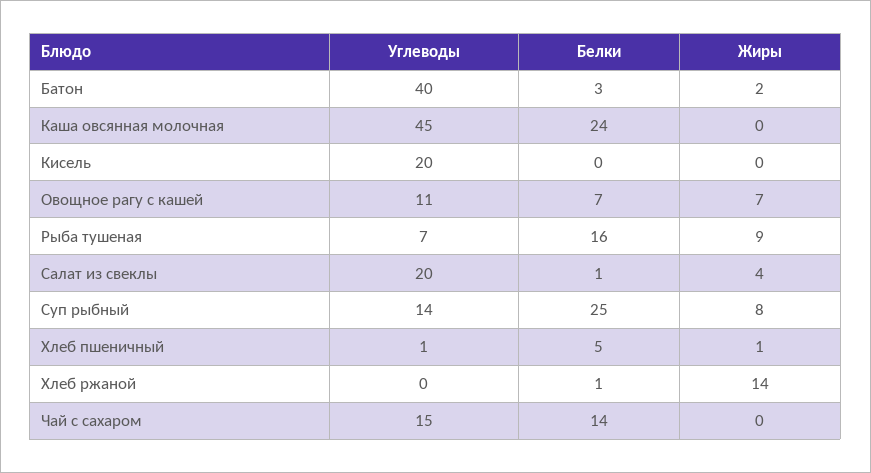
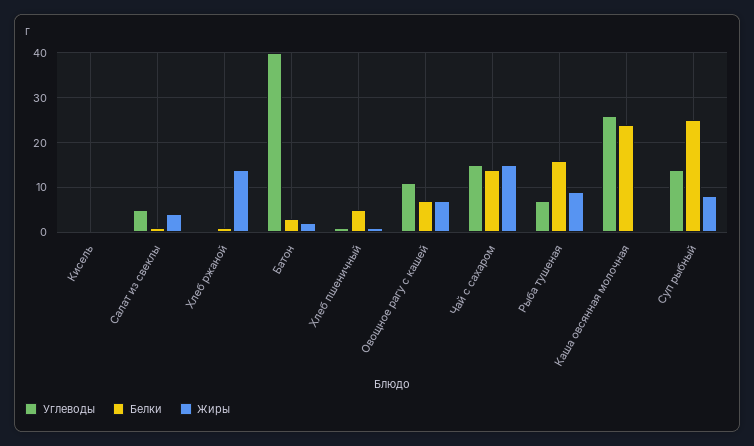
  {
    "Углеводы": {
      "Батон": 40,
-     "Каша овсянная молочная": 45,
+     "Каша овсянная молочная": 25,
-     "Кисель": 20,
+     "Кисель": 0,
      "Овощное рагу с кашей": 11,
      "Рыба тушеная": 7,
-     "Салат из свеклы": 20,
+     "Салат из свеклы": 5,
      "Суп рыбный": 14,
      "Хлеб пшеничный": 1,
      "Хлеб ржаной": 0,
      "Чай с сахаром": 15
    },
    "Белки": {
      "Батон": 3,
      "Каша овсянная молочная": 24,
      "Кисель": 0,
      "Овощное рагу с кашей": 7,
      "Рыба тушеная": 16,
      "Салат из свеклы": 1,
      "Суп рыбный": 25,
      "Хлеб пшеничный": 5,
      "Хлеб ржаной": 1,
      "Чай с сахаром": 14
    },
    "Жиры": {
      "Батон": 2,
      "Каша овсянная молочная": 0,
      "Кисель": 0,
      "Овощное рагу с кашей": 7,
      "Рыба тушеная": 9,
      "Салат из свеклы": 4,
      "Суп рыбный": 8,
      "Хлеб пшеничный": 1,
      "Хлеб ржаной": 14,
-     "Чай с сахаром": 0
+     "Чай с сахаром": 15
    }
  }

